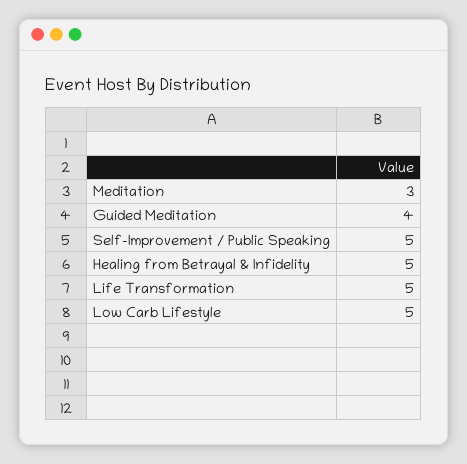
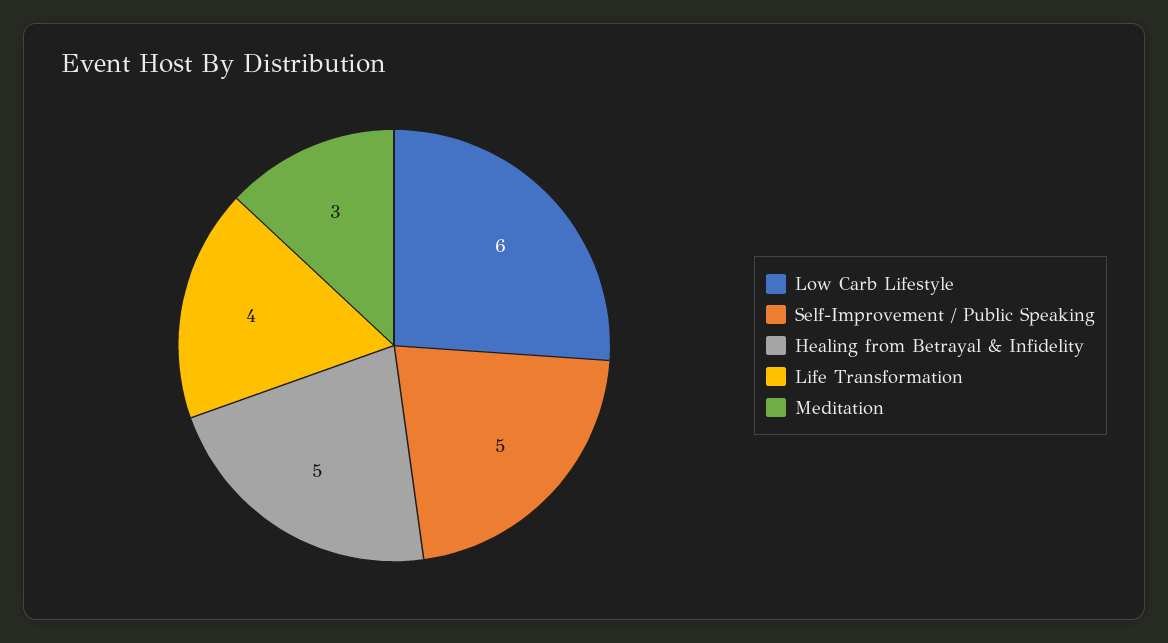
  {
    "Meditation": 3,
-   "Guided Meditation": 4,
    "Self-Improvement / Public Speaking": 5,
    "Healing from Betrayal & Infidelity": 5,
-   "Life Transformation": 5,
+   "Life Transformation": 4,
-   "Low Carb Lifestyle": 5
+   "Low Carb Lifestyle": 6
  }

